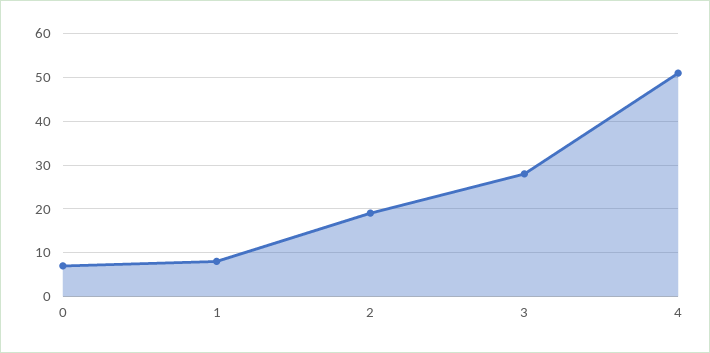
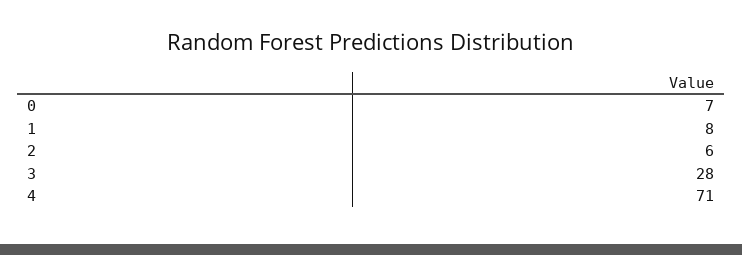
  {
    "0": 7,
    "1": 8,
-   "2": 20,
+   "2": 6,
    "3": 28,
-   "4": 50
+   "4": 71
  }

